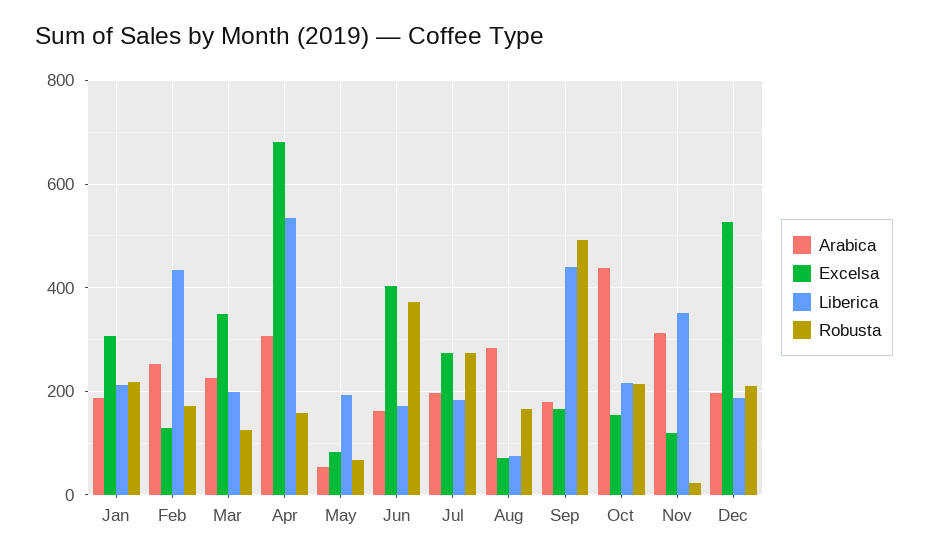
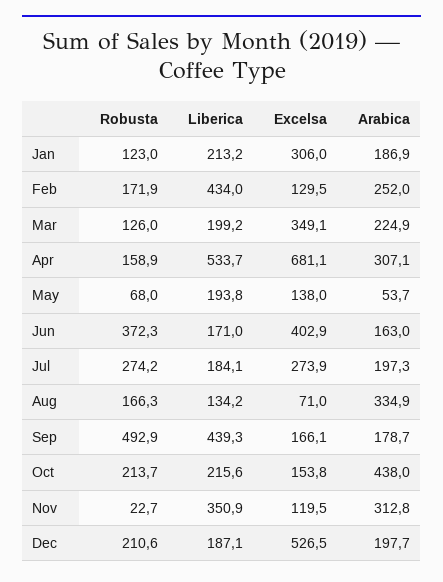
  {
    "Arabica": {
      "Jan": 186.9,
      "Feb": 252,
      "Mar": 224.9,
      "Apr": 307.1,
      "May": 53.7,
      "Jun": 163,
      "Jul": 197.3,
-     "Aug": 280,
+     "Aug": 334.9,
      "Sep": 178.7,
      "Oct": 438,
      "Nov": 312.8,
      "Dec": 197.7
    },
    "Excelsa": {
      "Jan": 306,
      "Feb": 129.5,
      "Mar": 349.1,
      "Apr": 681.1,
-     "May": 80,
+     "May": 138,
      "Jun": 402.9,
      "Jul": 273.9,
      "Aug": 71,
      "Sep": 166.1,
      "Oct": 153.8,
      "Nov": 119.5,
      "Dec": 526.5
    },
    "Liberica": {
      "Jan": 213.2,
      "Feb": 434,
      "Mar": 199.2,
      "Apr": 533.7,
      "May": 193.8,
      "Jun": 171,
      "Jul": 184.1,
-     "Aug": 80,
+     "Aug": 134.2,
      "Sep": 439.3,
      "Oct": 215.6,
      "Nov": 350.9,
      "Dec": 187.1
    },
    "Robusta": {
-     "Jan": 220,
+     "Jan": 123,
      "Feb": 171.9,
      "Mar": 126,
      "Apr": 158.9,
      "May": 68,
      "Jun": 372.3,
      "Jul": 274.2,
      "Aug": 166.3,
      "Sep": 492.9,
      "Oct": 213.7,
      "Nov": 22.7,
      "Dec": 210.6
    }
  }

